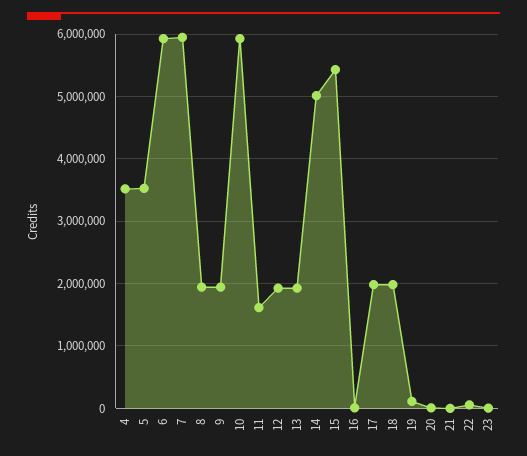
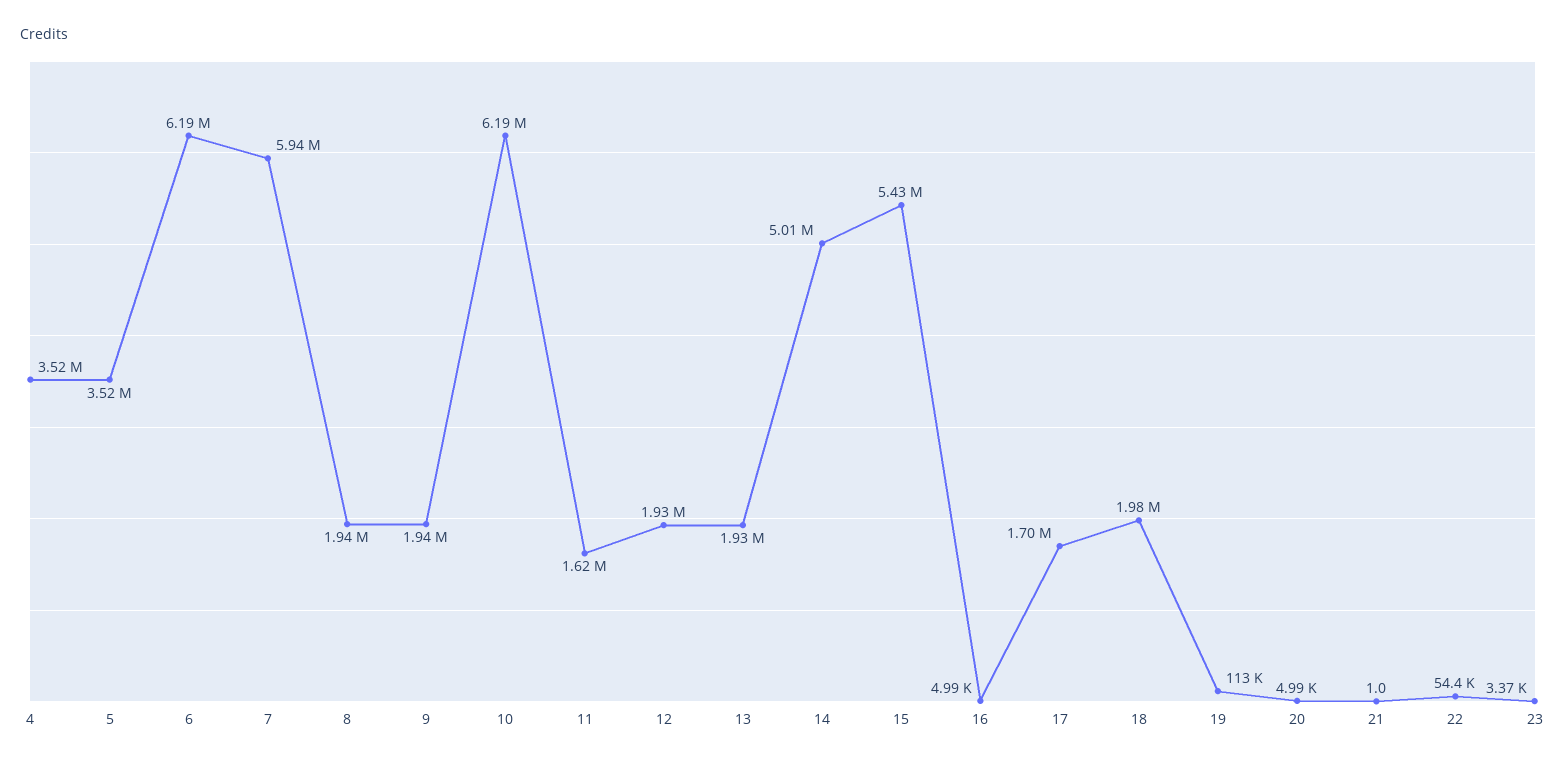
  {
    "4": 3520000,
    "5": 3520000,
-   "6": 5900000,
+   "6": 6190000,
    "7": 5940000,
    "8": 1940000,
    "9": 1940000,
-   "10": 5900000,
+   "10": 6190000,
    "11": 1620000,
    "12": 1930000,
    "13": 1930000,
    "14": 5010000,
    "15": 5430000,
    "16": 4990,
-   "17": 2000000,
+   "17": 1700000,
    "18": 1980000,
    "19": 113000,
    "20": 4990,
    "21": 1,
    "22": 54400,
    "23": 3370
  }

